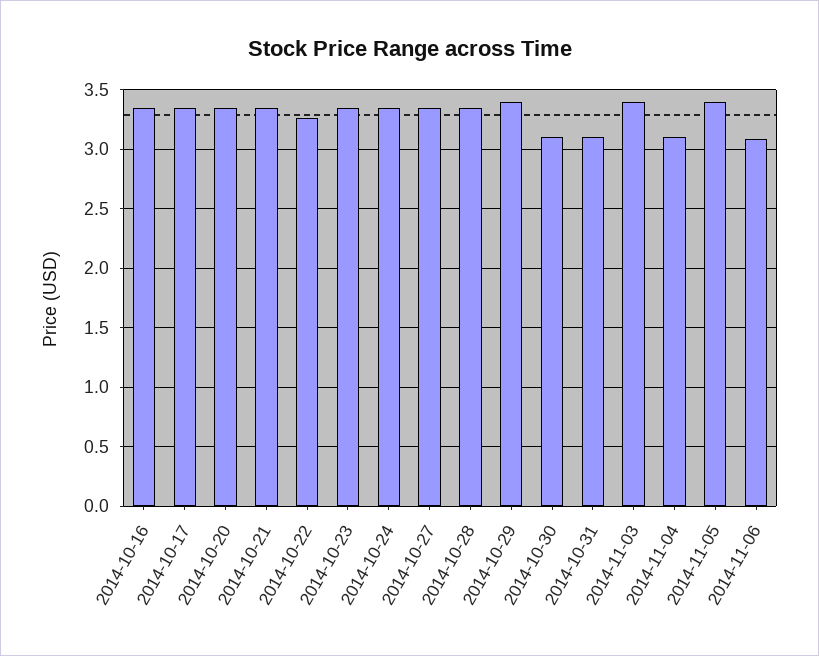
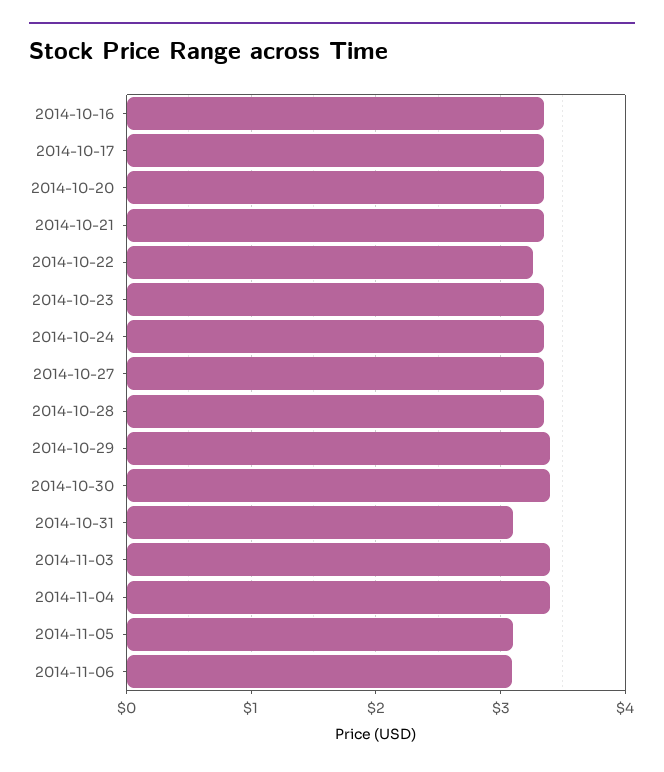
  {
    "2014-10-16": 3.4,
    "2014-10-17": 3.4,
    "2014-10-20": 3.4,
    "2014-10-21": 3.4,
    "2014-10-22": 3.3,
    "2014-10-23": 3.4,
    "2014-10-24": 3.4,
    "2014-10-27": 3.4,
    "2014-10-28": 3.4,
    "2014-10-29": 3.4,
-   "2014-10-30": 3.1,
+   "2014-10-30": 3.4,
    "2014-10-31": 3.1,
    "2014-11-03": 3.4,
-   "2014-11-04": 3.1,
+   "2014-11-04": 3.4,
-   "2014-11-05": 3.4,
+   "2014-11-05": 3.1,
    "2014-11-06": 3.1
  }

